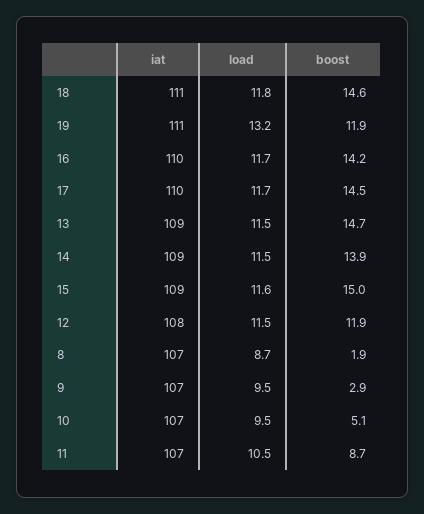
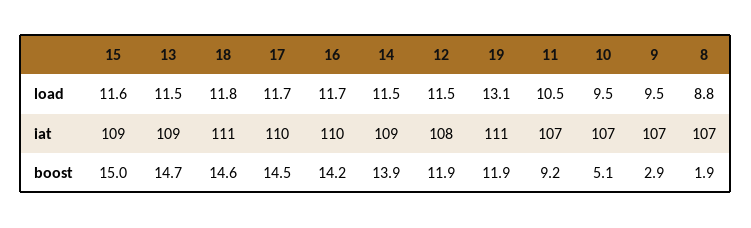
  {
    "iat": {
      "18": 111,
      "19": 111,
      "16": 110,
      "17": 110,
      "13": 109,
      "14": 109,
      "15": 109,
      "12": 108,
      "8": 107,
      "9": 107,
      "10": 107,
      "11": 107
    },
    "load": {
      "18": 11.8,
-     "19": 13.2,
+     "19": 13.1,
      "16": 11.7,
      "17": 11.7,
      "13": 11.5,
      "14": 11.5,
      "15": 11.6,
      "12": 11.5,
-     "8": 8.7,
+     "8": 8.8,
      "9": 9.5,
      "10": 9.5,
      "11": 10.5
    },
    "boost": {
      "18": 14.6,
      "19": 11.9,
      "16": 14.2,
      "17": 14.5,
      "13": 14.7,
      "14": 13.9,
      "15": 15,
      "12": 11.9,
      "8": 1.9,
      "9": 2.9,
      "10": 5.1,
-     "11": 8.7
+     "11": 9.2
    }
  }

